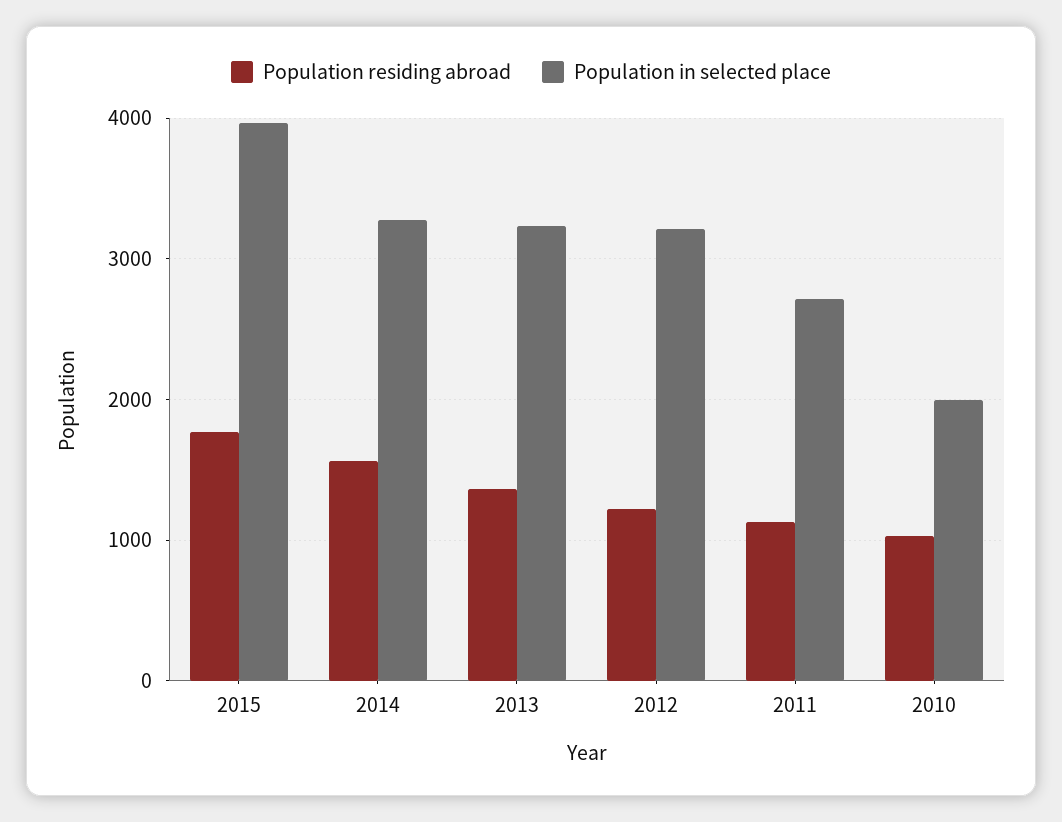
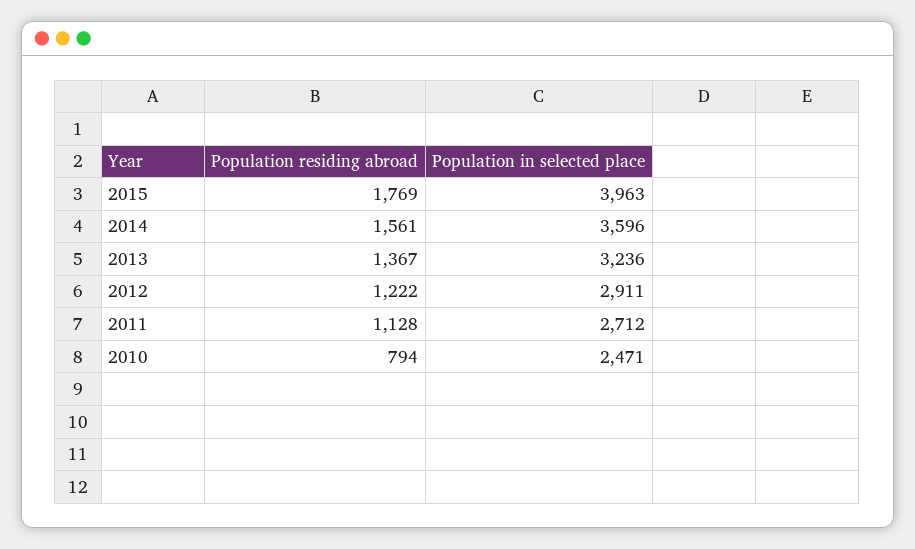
  {
    "Population residing abroad": {
      "2015": 1769,
      "2014": 1561,
      "2013": 1367,
      "2012": 1222,
      "2011": 1128,
-     "2010": 1000
+     "2010": 794
    },
    "Population in selected place": {
      "2015": 3963,
-     "2014": 3300,
+     "2014": 3596,
      "2013": 3236,
-     "2012": 3200,
+     "2012": 2911,
      "2011": 2712,
-     "2010": 2000
+     "2010": 2471
    }
  }

